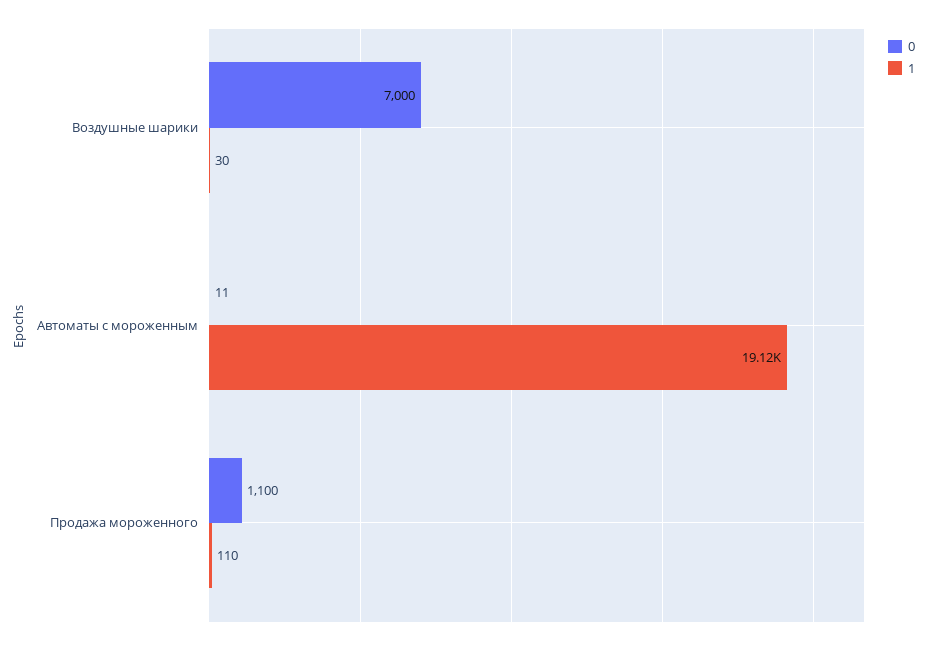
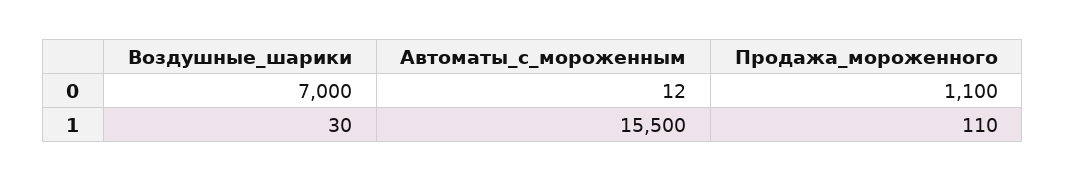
  {
    "0": {
      "Воздушные шарики": 7000,
-     "Автоматы с мороженным": 11,
+     "Автоматы с мороженным": 12,
      "Продажа мороженного": 1100
    },
    "1": {
      "Воздушные шарики": 30,
-     "Автоматы с мороженным": 19120,
+     "Автоматы с мороженным": 15500,
      "Продажа мороженного": 110
    }
  }

